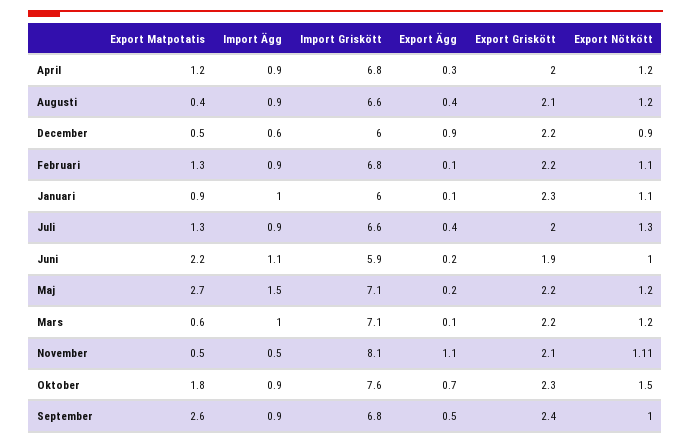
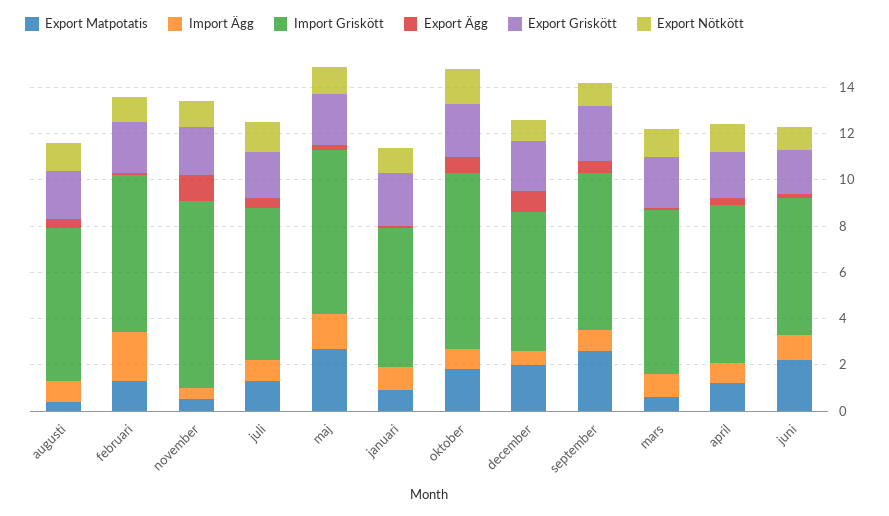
  {
    "Export Matpotatis": {
      "April": 1.2,
      "Augusti": 0.4,
-     "December": 0.5,
+     "December": 2,
      "Februari": 1.3,
      "Januari": 0.9,
      "Juli": 1.3,
      "Juni": 2.2,
      "Maj": 2.7,
      "Mars": 0.6,
      "November": 0.5,
      "Oktober": 1.8,
      "September": 2.6
    },
    "Import Ägg": {
      "April": 0.9,
      "Augusti": 0.9,
      "December": 0.6,
-     "Februari": 0.9,
+     "Februari": 2,
      "Januari": 1,
      "Juli": 0.9,
      "Juni": 1.1,
      "Maj": 1.5,
      "Mars": 1,
      "November": 0.5,
      "Oktober": 0.9,
      "September": 0.9
    },
    "Import Griskött": {
      "April": 6.8,
      "Augusti": 6.6,
      "December": 6,
      "Februari": 6.8,
      "Januari": 6,
      "Juli": 6.6,
      "Juni": 5.9,
      "Maj": 7.1,
      "Mars": 7.1,
      "November": 8.1,
      "Oktober": 7.6,
      "September": 6.8
    },
    "Export Ägg": {
      "April": 0.3,
      "Augusti": 0.4,
      "December": 0.9,
      "Februari": 0.1,
      "Januari": 0.1,
      "Juli": 0.4,
      "Juni": 0.2,
      "Maj": 0.2,
      "Mars": 0.1,
      "November": 1.1,
      "Oktober": 0.7,
      "September": 0.5
    },
    "Export Griskött": {
      "April": 2,
      "Augusti": 2.1,
      "December": 2.2,
      "Februari": 2.2,
      "Januari": 2.3,
      "Juli": 2,
      "Juni": 1.9,
      "Maj": 2.2,
      "Mars": 2.2,
      "November": 2.1,
      "Oktober": 2.3,
      "September": 2.4
    },
    "Export Nötkött": {
      "April": 1.2,
      "Augusti": 1.2,
      "December": 0.9,
      "Februari": 1.1,
      "Januari": 1.1,
      "Juli": 1.3,
      "Juni": 1,
      "Maj": 1.2,
      "Mars": 1.2,
      "November": 1.11,
      "Oktober": 1.5,
      "September": 1
    }
  }

